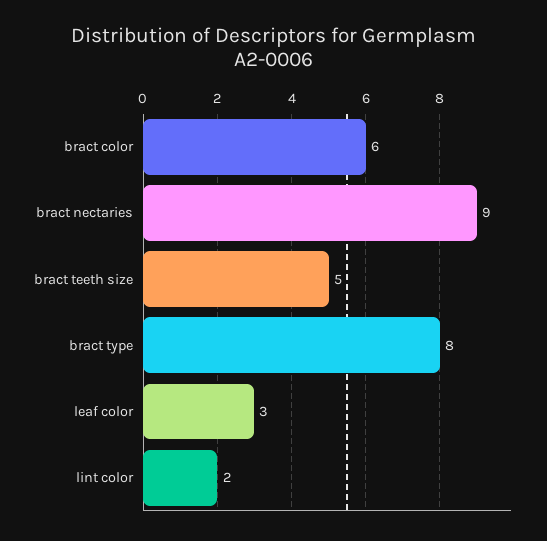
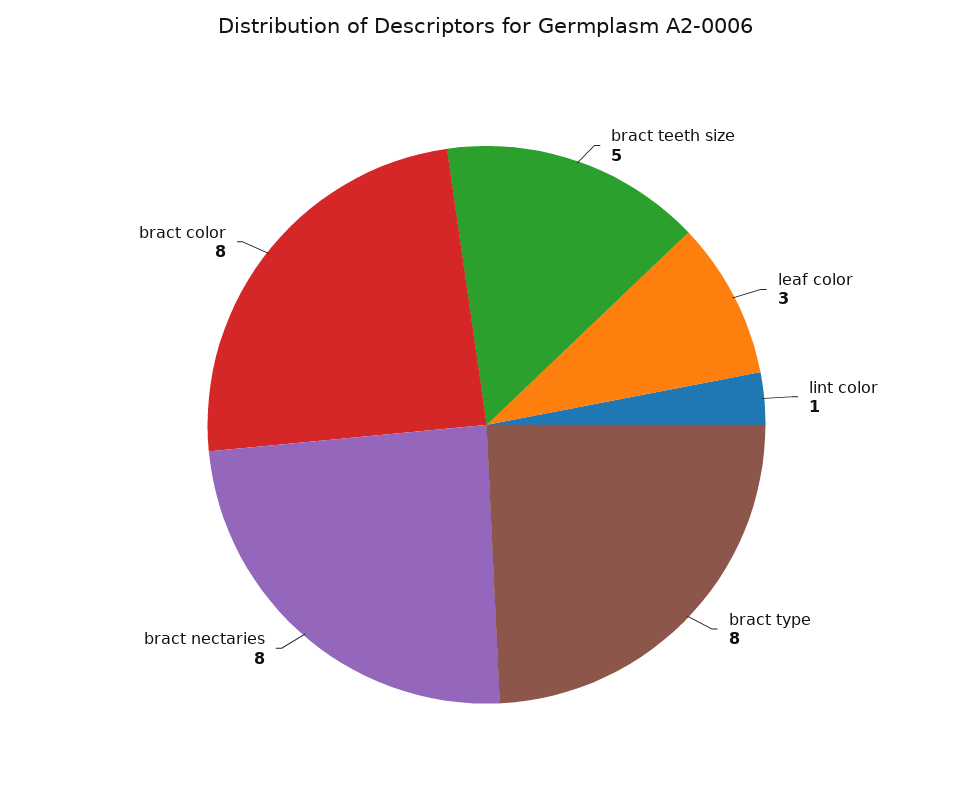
  {
-   "bract color": 6,
+   "bract color": 8,
-   "bract nectaries": 9,
+   "bract nectaries": 8,
    "bract teeth size": 5,
    "bract type": 8,
    "leaf color": 3,
-   "lint color": 2
+   "lint color": 1
  }

